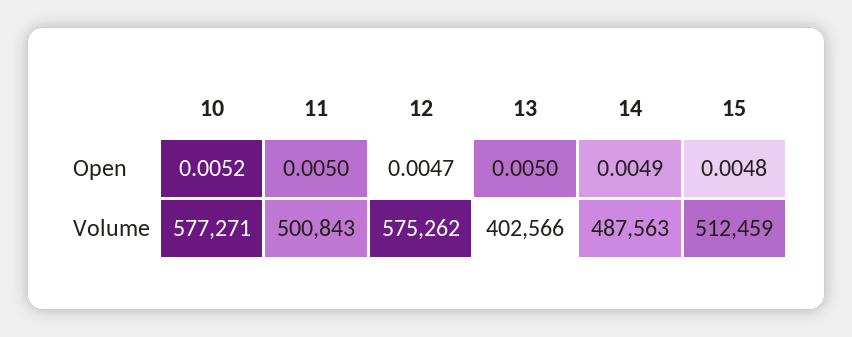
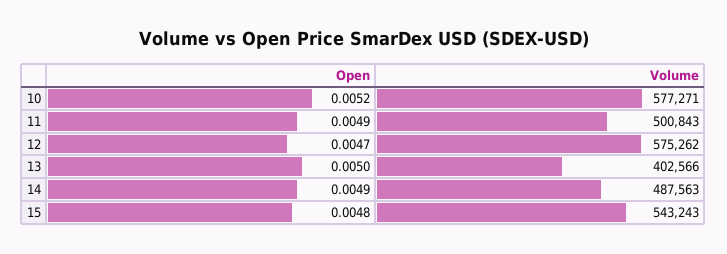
  {
    "10": {
      "Open": 0.0052,
      "Volume": 577271
    },
    "11": {
-     "Open": 0.005,
+     "Open": 0.0049,
      "Volume": 500843
    },
    "12": {
      "Open": 0.0047,
      "Volume": 575262
    },
    "13": {
      "Open": 0.005,
      "Volume": 402566
    },
    "14": {
      "Open": 0.0049,
      "Volume": 487563
    },
    "15": {
      "Open": 0.0048,
-     "Volume": 512459
+     "Volume": 543243
    }
  }

